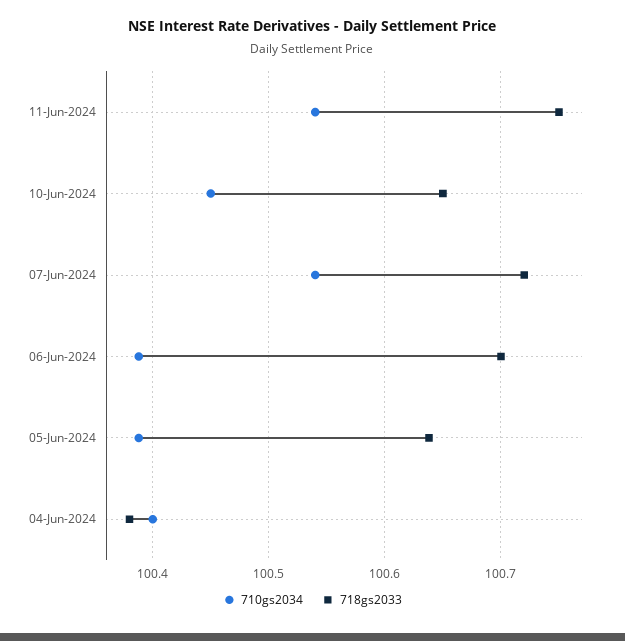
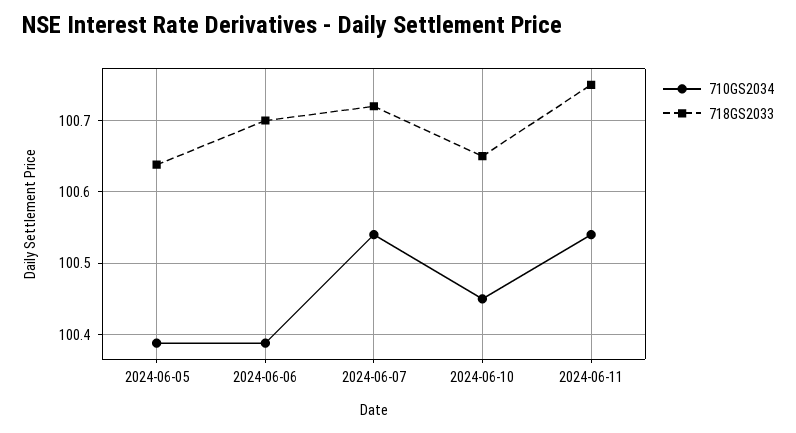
  {
    "710gs2034": {
      "11-Jun-2024": 100.54,
      "10-Jun-2024": 100.45,
      "07-Jun-2024": 100.54,
      "06-Jun-2024": 100.39,
-     "05-Jun-2024": 100.39,
+     "05-Jun-2024": 100.39
-     "04-Jun-2024": 100.4
    },
    "718gs2033": {
      "11-Jun-2024": 100.75,
      "10-Jun-2024": 100.65,
      "07-Jun-2024": 100.72,
      "06-Jun-2024": 100.7,
-     "05-Jun-2024": 100.64,
+     "05-Jun-2024": 100.64
-     "04-Jun-2024": 100.38
    }
  }

